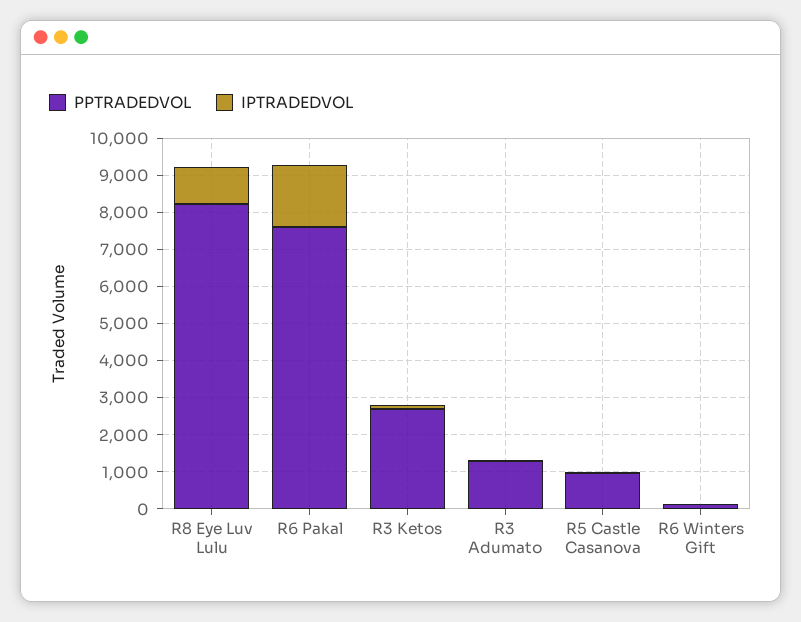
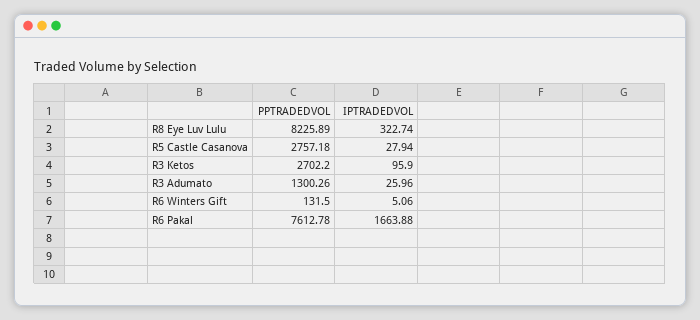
  {
    "PPTRADEDVOL": {
      "R8 Eye Luv Lulu": 8225.89,
      "R6 Pakal": 7612.78,
      "R3 Ketos": 2702.2,
      "R3 Adumato": 1300.26,
-     "R5 Castle Casanova": 1000,
+     "R5 Castle Casanova": 2757.18,
      "R6 Winters Gift": 131.5
    },
    "IPTRADEDVOL": {
-     "R8 Eye Luv Lulu": 1000,
+     "R8 Eye Luv Lulu": 322.74,
      "R6 Pakal": 1663.88,
      "R3 Ketos": 95.9,
      "R3 Adumato": 25.96,
      "R5 Castle Casanova": 27.94,
      "R6 Winters Gift": 5.06
    }
  }

